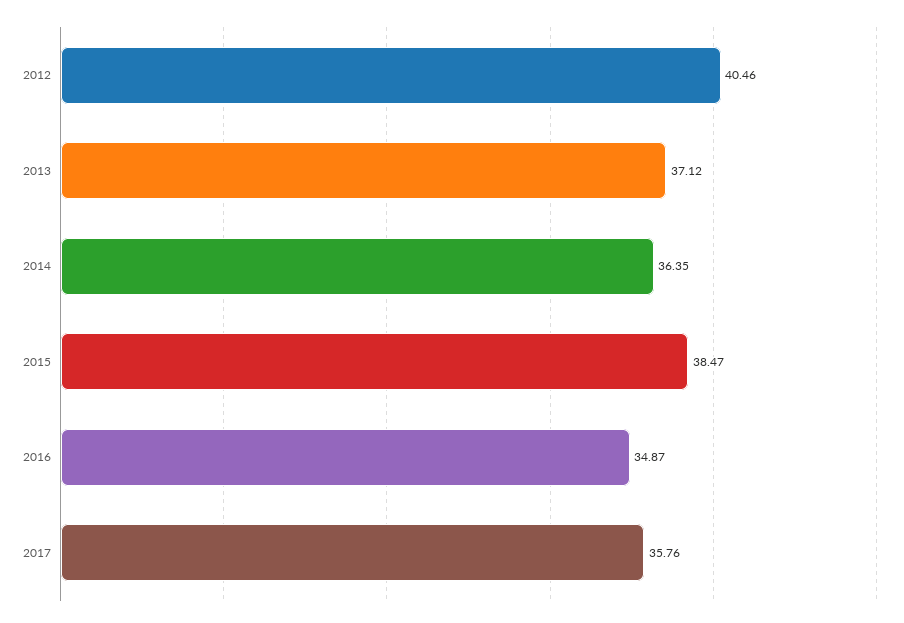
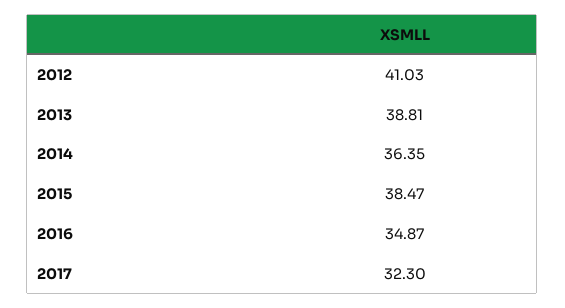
  {
-   "2012": 40.46,
+   "2012": 41.03,
-   "2013": 37.12,
+   "2013": 38.81,
    "2014": 36.35,
    "2015": 38.47,
    "2016": 34.87,
-   "2017": 35.76
+   "2017": 32.3
  }

